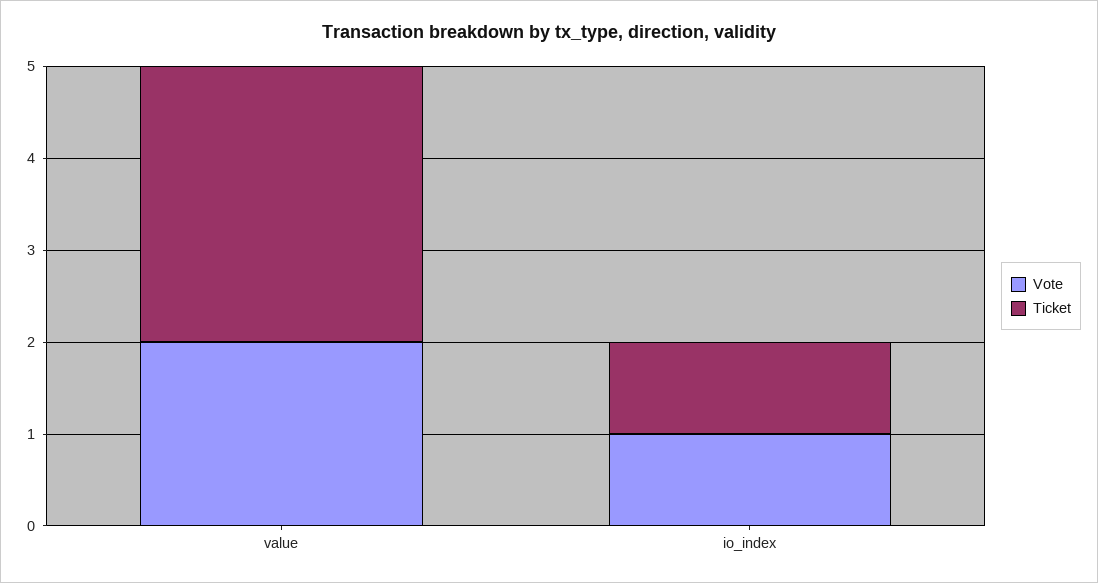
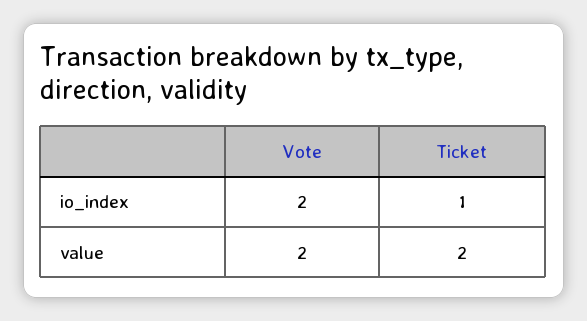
  {
    "Vote": {
      "value": 2,
-     "io_index": 1
+     "io_index": 2
    },
    "Ticket": {
-     "value": 3,
+     "value": 2,
      "io_index": 1
    }
  }

